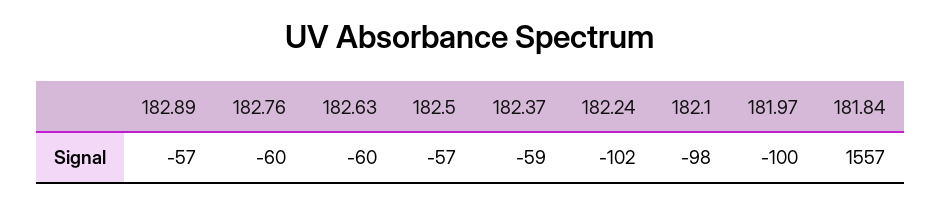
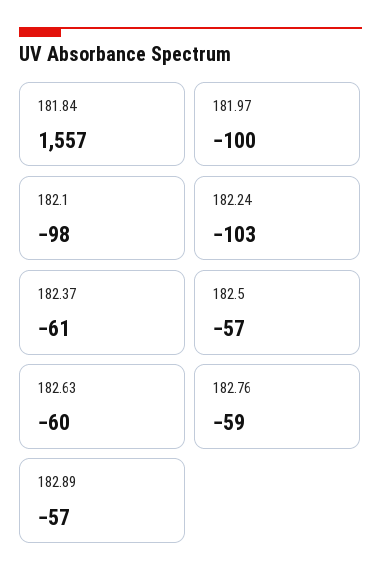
  {
    "182.89": -57,
-   "182.76": -60,
+   "182.76": -59,
    "182.63": -60,
    "182.5": -57,
-   "182.37": -59,
+   "182.37": -61,
-   "182.24": -102,
+   "182.24": -103,
    "182.1": -98,
    "181.97": -100,
    "181.84": 1557
  }

